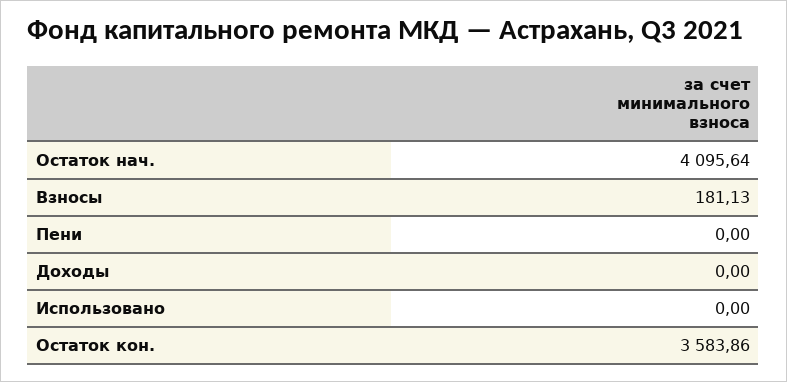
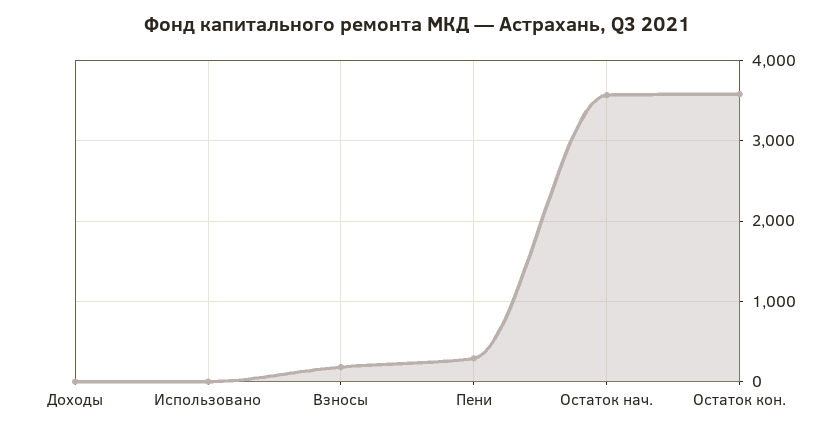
  {
-   "Остаток нач.": 4095.64,
+   "Остаток нач.": 3600,
    "Взносы": 181.13,
-   "Пени": 0,
+   "Пени": 300,
    "Доходы": 0,
    "Использовано": 0,
    "Остаток кон.": 3583.86
  }

